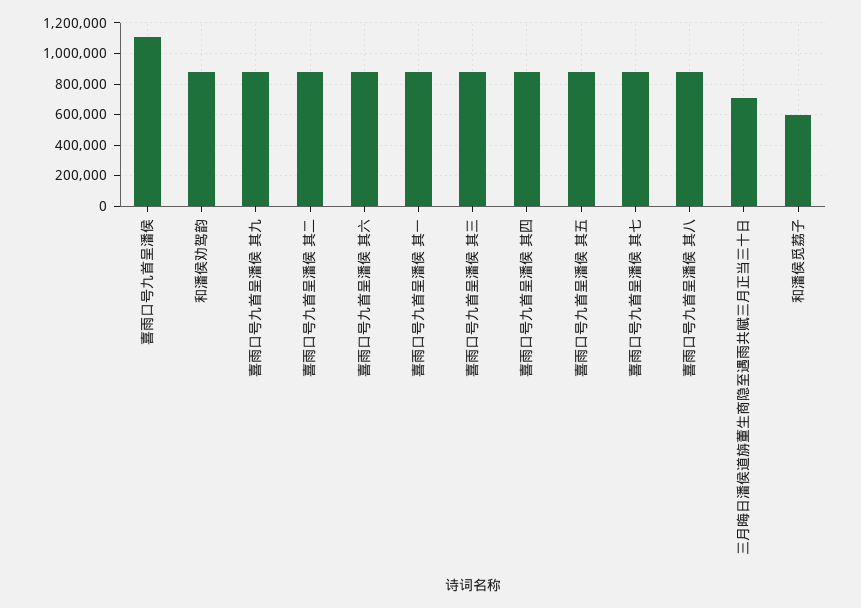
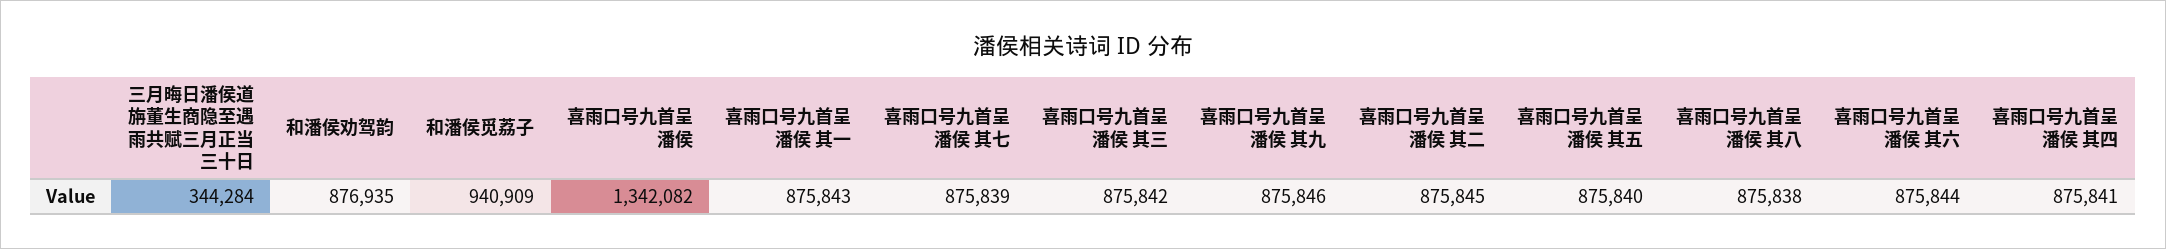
  {
-   "喜雨口号九首呈潘侯": 1100000,
+   "喜雨口号九首呈潘侯": 1342082,
    "和潘侯劝驾韵": 876935,
    "喜雨口号九首呈潘侯 其九": 875846,
    "喜雨口号九首呈潘侯 其二": 875845,
    "喜雨口号九首呈潘侯 其六": 875844,
    "喜雨口号九首呈潘侯 其一": 875843,
    "喜雨口号九首呈潘侯 其三": 875842,
    "喜雨口号九首呈潘侯 其四": 875841,
    "喜雨口号九首呈潘侯 其五": 875840,
    "喜雨口号九首呈潘侯 其七": 875839,
    "喜雨口号九首呈潘侯 其八": 875838,
-   "三月晦日潘侯道旃董生商隐至遇雨共赋三月正当三十日": 700000,
+   "三月晦日潘侯道旃董生商隐至遇雨共赋三月正当三十日": 344284,
-   "和潘侯觅荔子": 600000
+   "和潘侯觅荔子": 940909
  }

